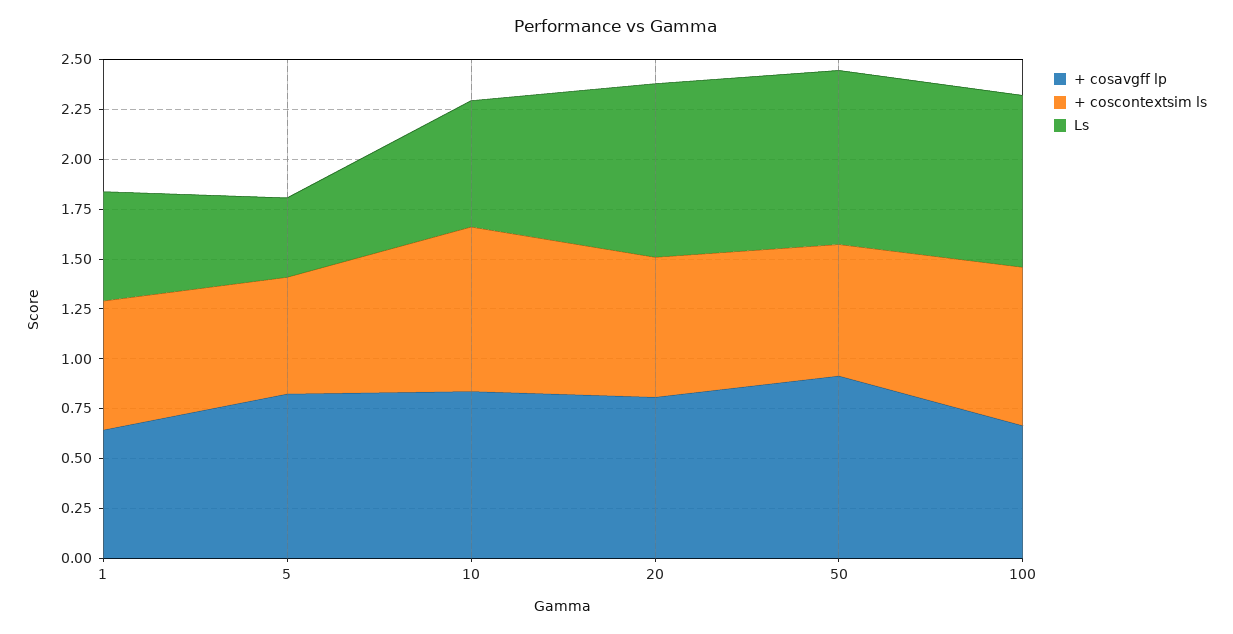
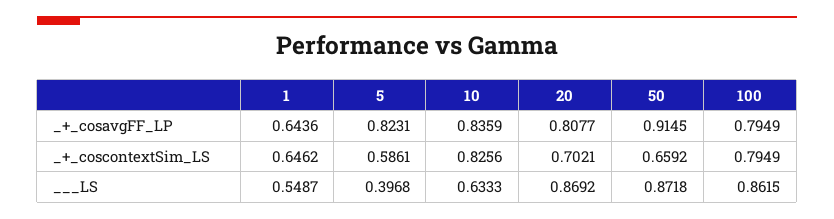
  {
    "+ cosavgff lp": {
      "1": 0.6436,
      "5": 0.8231,
      "10": 0.8359,
      "20": 0.8077,
      "50": 0.9145,
-     "100": 0.65
+     "100": 0.7949
    },
    "+ coscontextsim ls": {
      "1": 0.6462,
      "5": 0.5861,
      "10": 0.8256,
      "20": 0.7021,
      "50": 0.6592,
      "100": 0.7949
    },
    "Ls": {
      "1": 0.5487,
      "5": 0.3968,
      "10": 0.6333,
      "20": 0.8692,
      "50": 0.8718,
      "100": 0.8615
    }
  }

